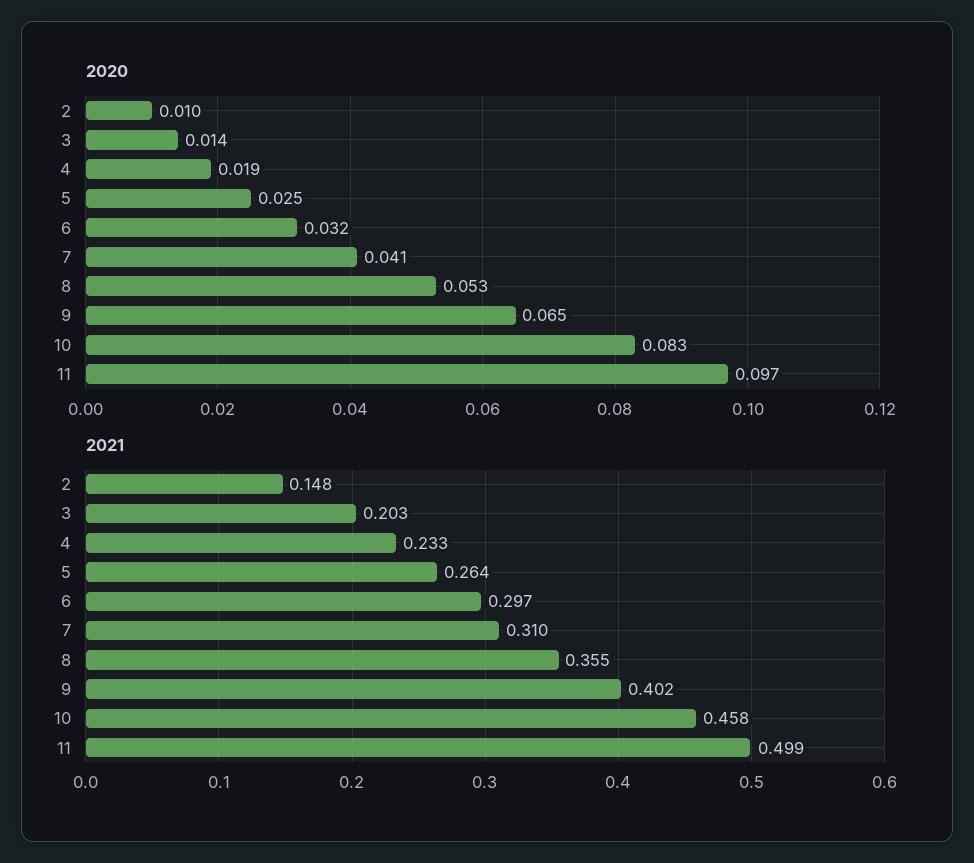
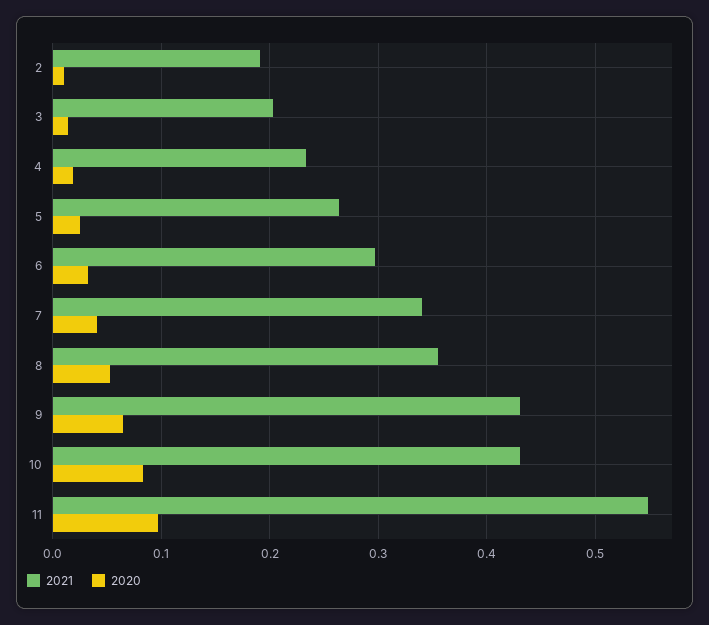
  {
    "2020": {
      "2": 0.01,
      "3": 0.014,
      "4": 0.019,
      "5": 0.025,
      "6": 0.032,
      "7": 0.041,
      "8": 0.053,
      "9": 0.065,
      "10": 0.083,
      "11": 0.097
    },
    "2021": {
-     "2": 0.148,
+     "2": 0.19,
      "3": 0.203,
      "4": 0.233,
      "5": 0.264,
      "6": 0.297,
-     "7": 0.31,
+     "7": 0.34,
      "8": 0.355,
-     "9": 0.402,
+     "9": 0.43,
-     "10": 0.458,
+     "10": 0.43,
-     "11": 0.499
+     "11": 0.55
    }
  }

